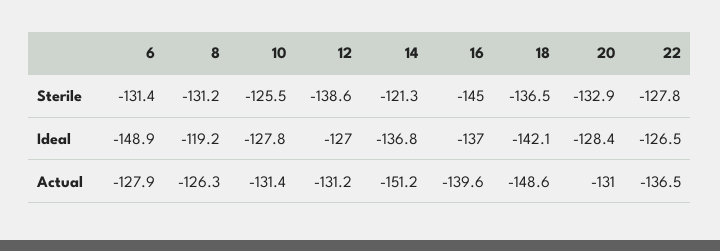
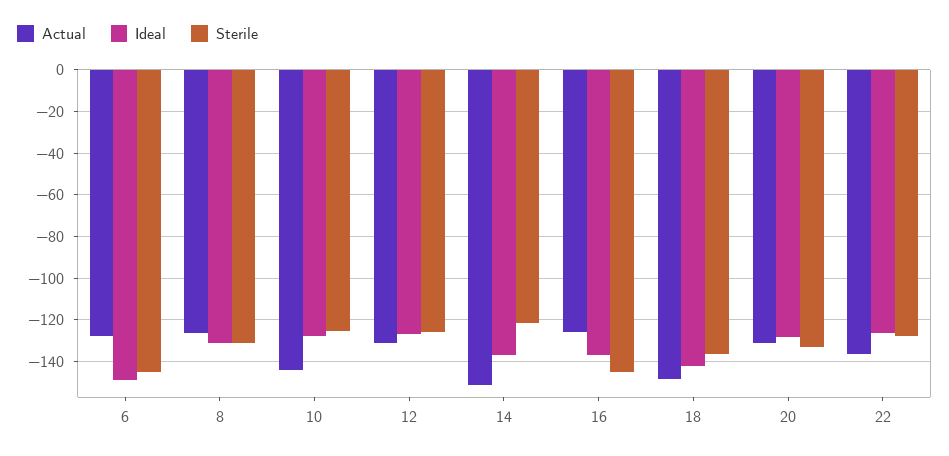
  {
    "Sterile": {
-     "6": -131.4,
+     "6": -145,
      "8": -131.2,
      "10": -125.5,
-     "12": -138.6,
+     "12": -125,
      "14": -121.3,
      "16": -145,
      "18": -136.5,
      "20": -132.9,
      "22": -127.8
    },
    "Ideal": {
      "6": -148.9,
-     "8": -119.2,
+     "8": -130,
      "10": -127.8,
      "12": -127,
      "14": -136.8,
      "16": -137,
      "18": -142.1,
      "20": -128.4,
      "22": -126.5
    },
    "Actual": {
      "6": -127.9,
      "8": -126.3,
-     "10": -131.4,
+     "10": -145,
      "12": -131.2,
      "14": -151.2,
-     "16": -139.6,
+     "16": -125,
      "18": -148.6,
      "20": -131,
      "22": -136.5
    }
  }

